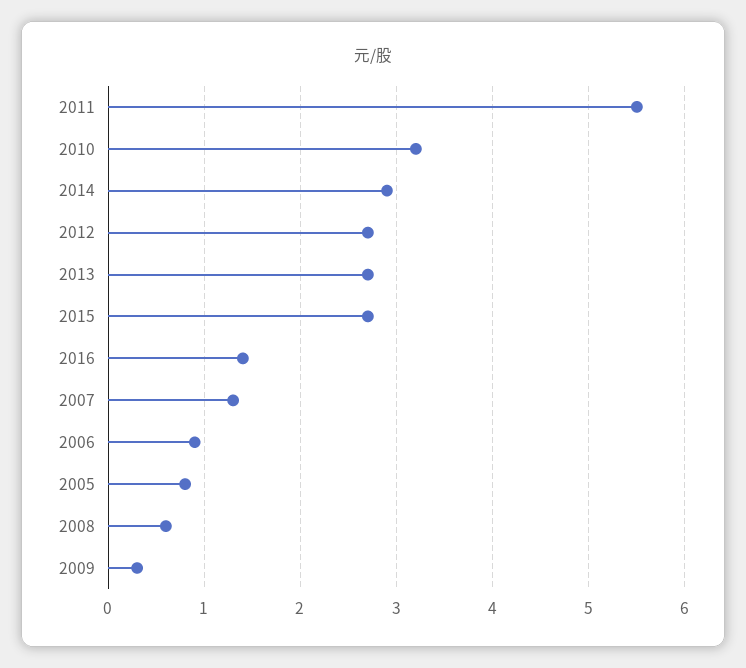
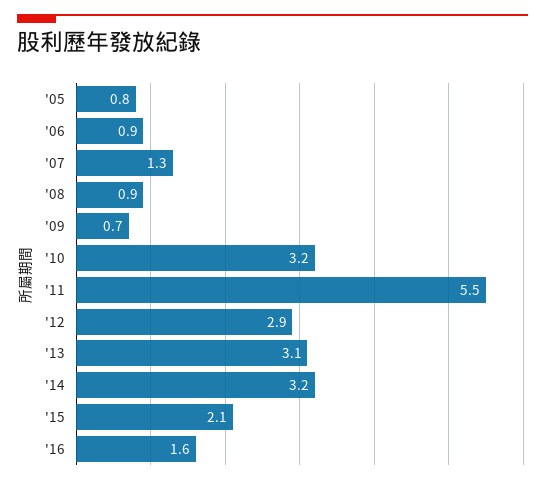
  {
    "2011": 5.5,
    "2010": 3.2,
-   "2014": 2.9,
+   "2014": 3.2,
-   "2012": 2.7,
+   "2012": 2.9,
-   "2013": 2.7,
+   "2013": 3.1,
-   "2015": 2.7,
+   "2015": 2.1,
-   "2016": 1.4,
+   "2016": 1.6,
    "2007": 1.3,
    "2006": 0.9,
    "2005": 0.8,
-   "2008": 0.6,
+   "2008": 0.9,
-   "2009": 0.3
+   "2009": 0.7
  }

